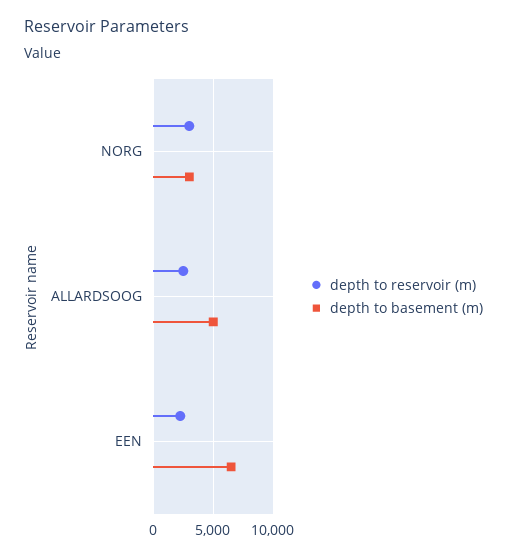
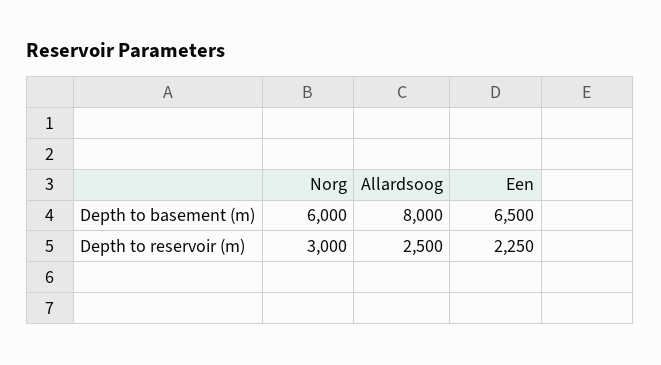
  {
    "depth to reservoir (m)": {
      "NORG": 3000,
      "ALLARDSOOG": 2500,
      "EEN": 2250
    },
    "depth to basement (m)": {
-     "NORG": 3000,
+     "NORG": 6000,
-     "ALLARDSOOG": 5000,
+     "ALLARDSOOG": 8000,
      "EEN": 6500
    }
  }

